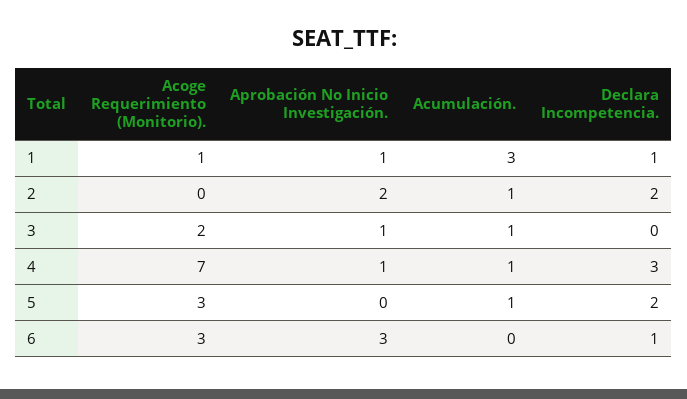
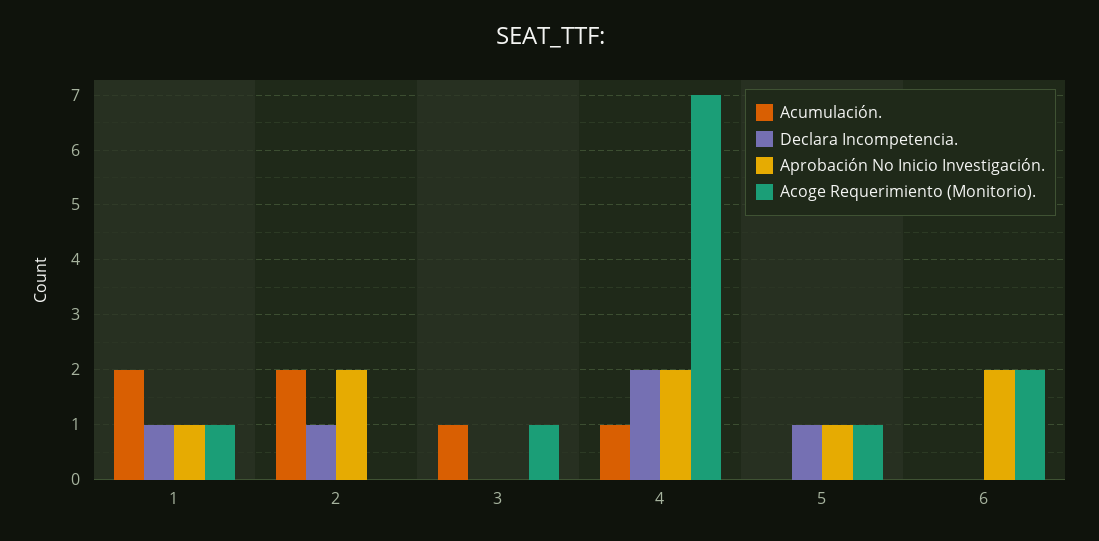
  {
    "Acoge Requerimiento (Monitorio).": {
      "1": 1,
      "2": 0,
-     "3": 2,
+     "3": 1,
      "4": 7,
-     "5": 3,
+     "5": 1,
-     "6": 3
+     "6": 2
    },
    "Aprobación No Inicio Investigación.": {
      "1": 1,
      "2": 2,
-     "3": 1,
+     "3": 0,
-     "4": 1,
+     "4": 2,
-     "5": 0,
+     "5": 1,
-     "6": 3
+     "6": 2
    },
    "Acumulación.": {
-     "1": 3,
+     "1": 2,
-     "2": 1,
+     "2": 2,
      "3": 1,
      "4": 1,
-     "5": 1,
+     "5": 0,
      "6": 0
    },
    "Declara Incompetencia.": {
      "1": 1,
-     "2": 2,
+     "2": 1,
      "3": 0,
-     "4": 3,
+     "4": 2,
-     "5": 2,
+     "5": 1,
-     "6": 1
+     "6": 0
    }
  }

